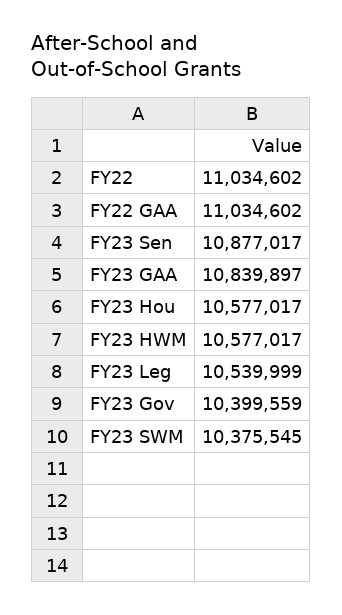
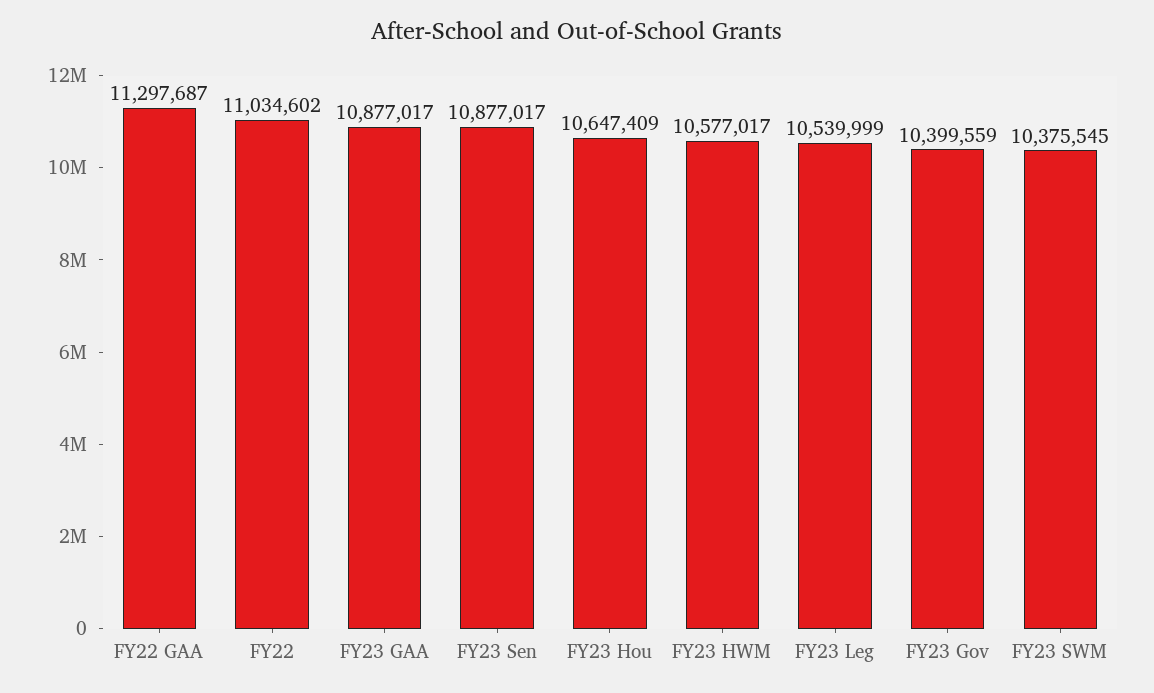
  {
    "FY22": 11034602,
-   "FY22 GAA": 11034602,
+   "FY22 GAA": 11297687,
    "FY23 Sen": 10877017,
-   "FY23 GAA": 10839897,
+   "FY23 GAA": 10877017,
-   "FY23 Hou": 10577017,
+   "FY23 Hou": 10647409,
    "FY23 HWM": 10577017,
    "FY23 Leg": 10539999,
    "FY23 Gov": 10399559,
    "FY23 SWM": 10375545
  }

